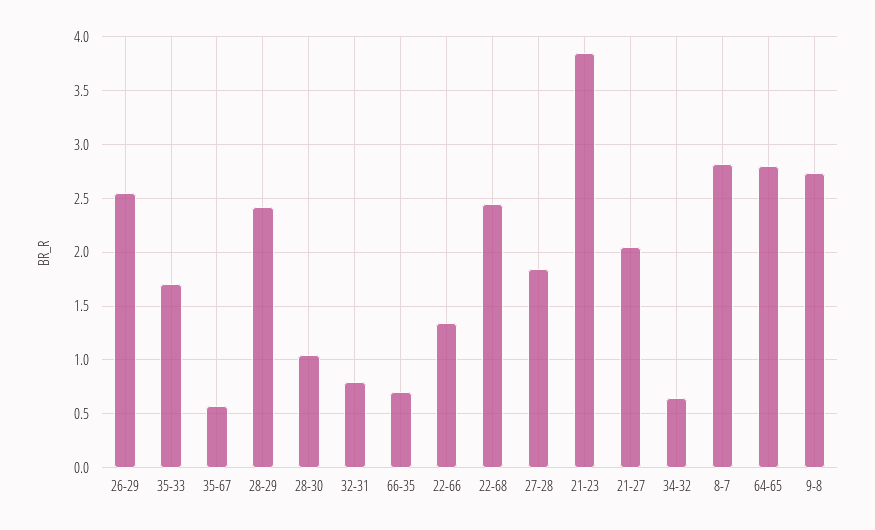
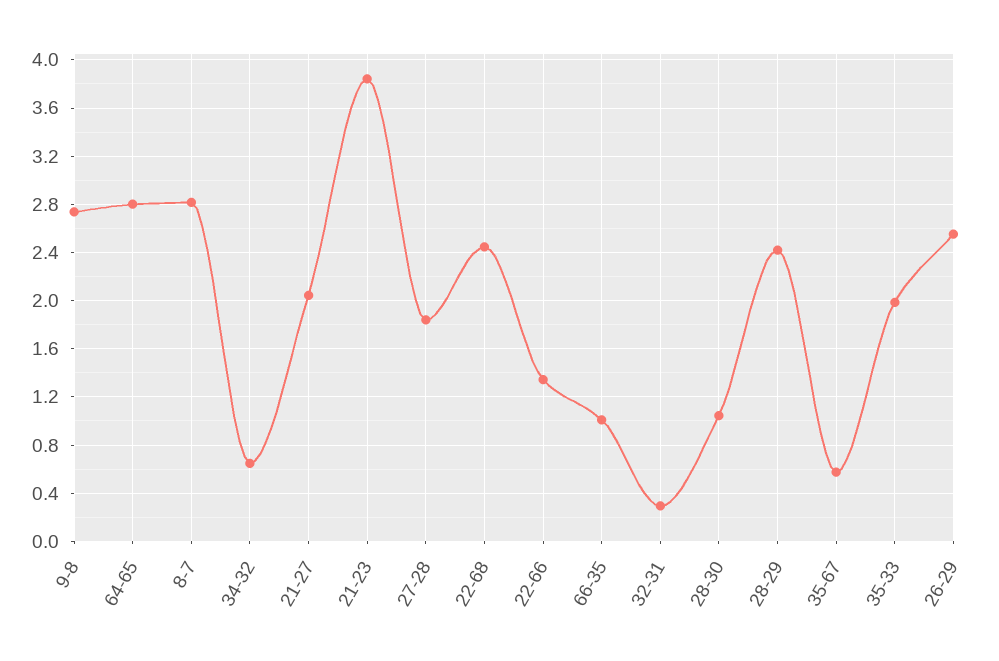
  {
    "26-29": 2.55,
-   "35-33": 1.7,
+   "35-33": 2,
    "35-67": 0.6,
    "28-29": 2.4,
    "28-30": 1.05,
-   "32-31": 0.8,
+   "32-31": 0.3,
-   "66-35": 0.7,
+   "66-35": 1,
    "22-66": 1.35,
    "22-68": 2.45,
    "27-28": 1.85,
    "21-23": 3.85,
    "21-27": 2.05,
    "34-32": 0.65,
    "8-7": 2.8,
    "64-65": 2.8,
    "9-8": 2.75
  }

